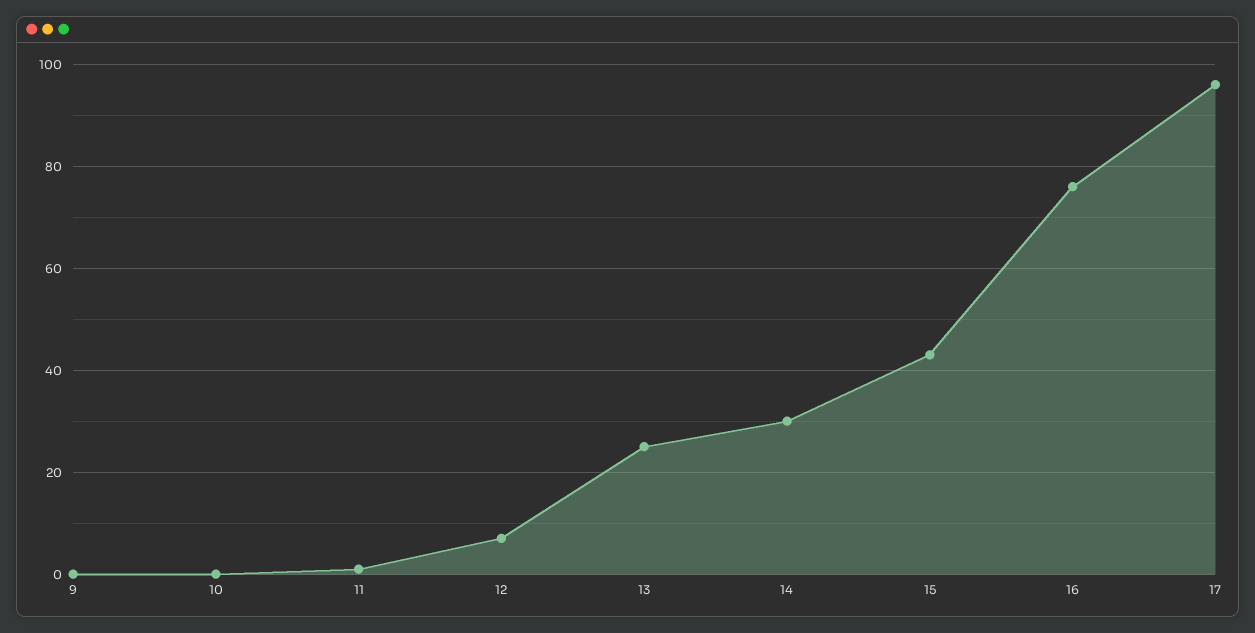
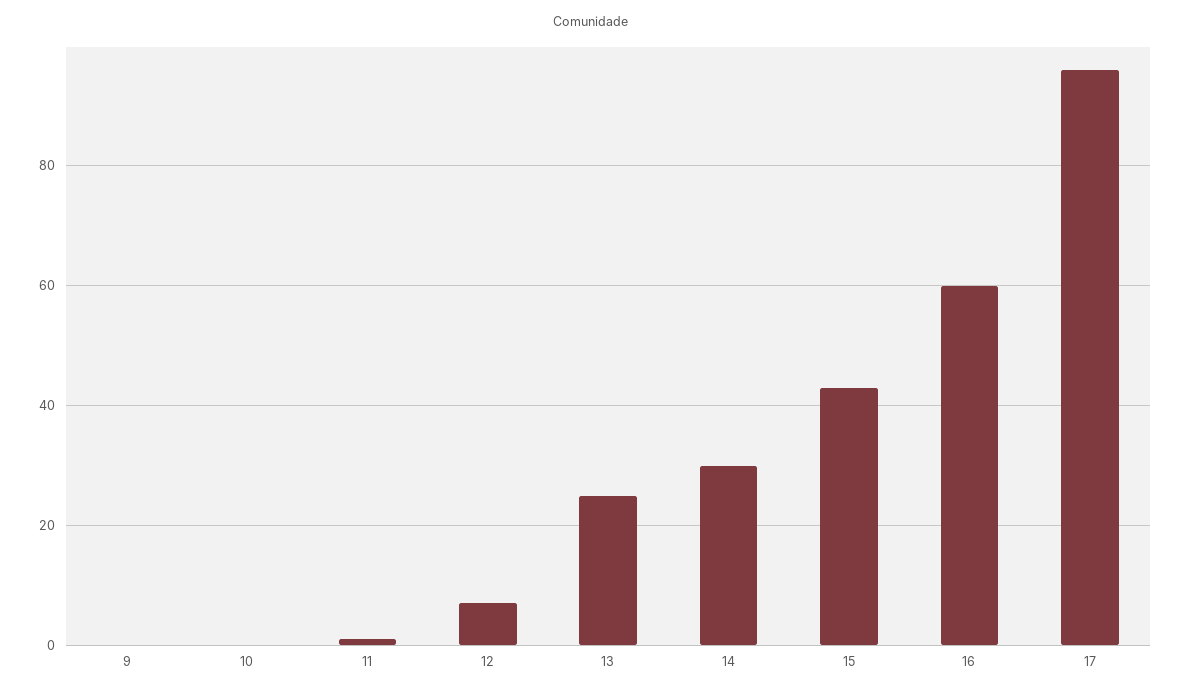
  {
    "9": 0,
    "10": 0,
    "11": 0,
    "12": 5,
    "13": 25,
    "14": 30,
    "15": 45,
-   "16": 75,
+   "16": 60,
    "17": 95
  }

